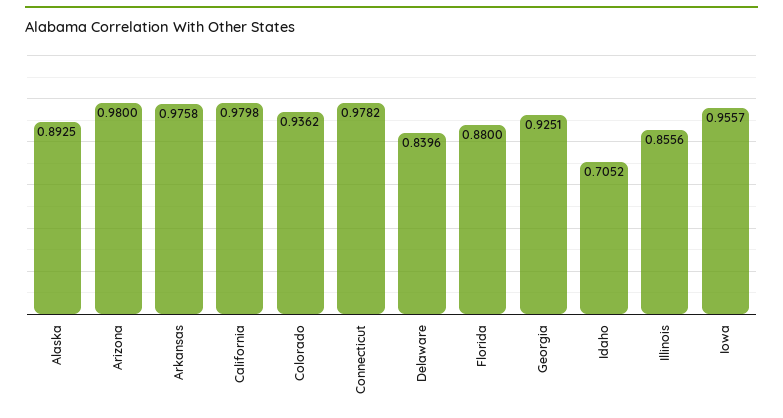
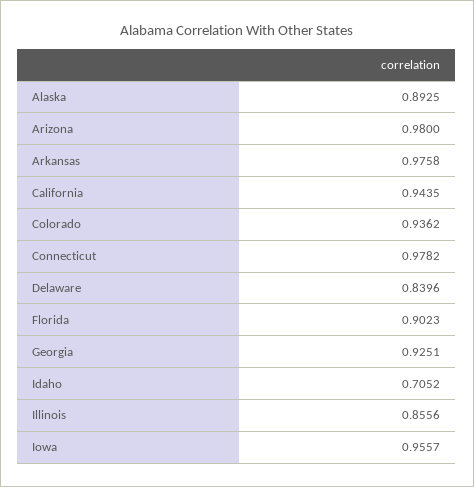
  {
    "Alaska": 0.8925,
    "Arizona": 0.98,
    "Arkansas": 0.9758,
-   "California": 0.9798,
+   "California": 0.9435,
    "Colorado": 0.9362,
    "Connecticut": 0.9782,
    "Delaware": 0.8396,
-   "Florida": 0.88,
+   "Florida": 0.9023,
    "Georgia": 0.9251,
    "Idaho": 0.7052,
    "Illinois": 0.8556,
    "Iowa": 0.9557
  }

